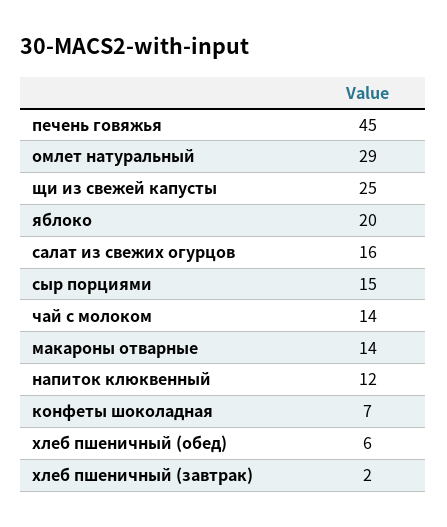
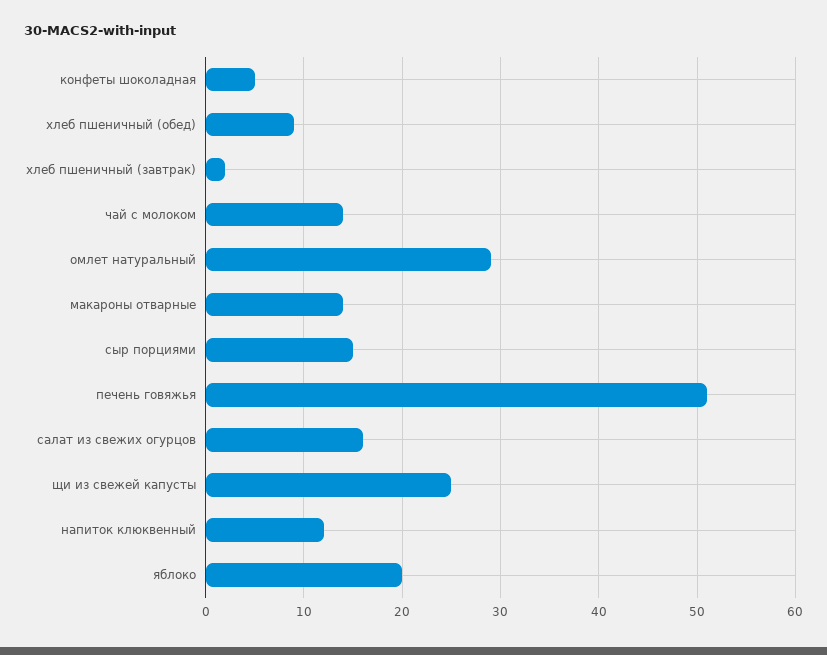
  {
-   "печень говяжья": 45,
+   "печень говяжья": 51,
    "омлет натуральный": 29,
    "щи из свежей капусты": 25,
    "яблоко": 20,
    "салат из свежих огурцов": 16,
    "сыр порциями": 15,
    "чай с молоком": 14,
    "макароны отварные": 14,
    "напиток клюквенный": 12,
-   "конфеты шоколадная": 7,
+   "конфеты шоколадная": 5,
-   "хлеб пшеничный (обед)": 6,
+   "хлеб пшеничный (обед)": 9,
    "хлеб пшеничный (завтрак)": 2
  }

